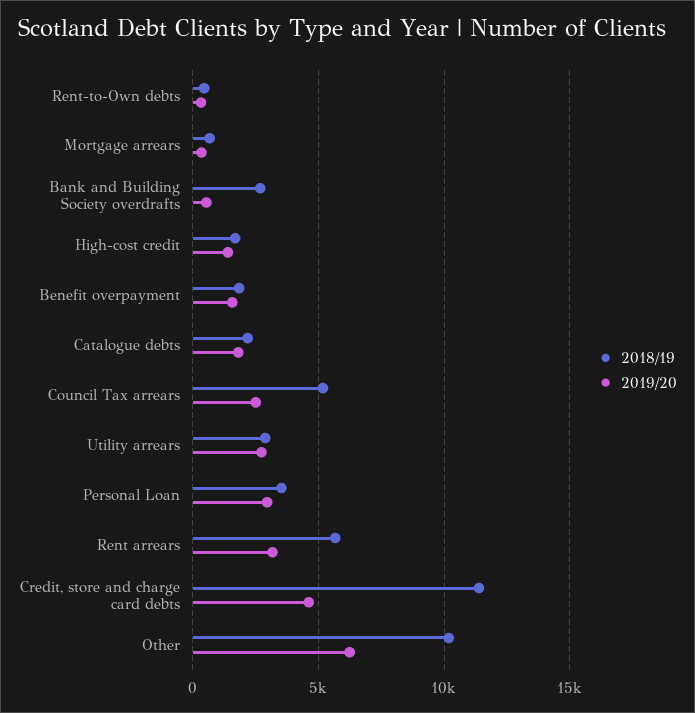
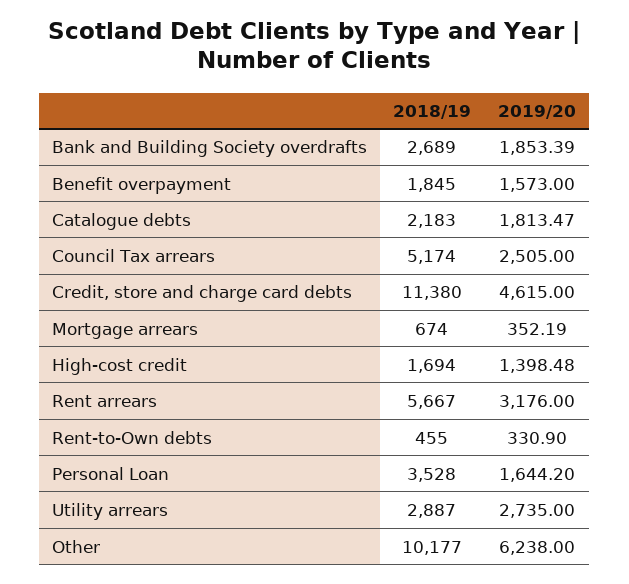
  {
    "2018/19": {
      "Rent-to-Own debts": 455,
      "Mortgage arrears": 674,
      "Bank and Building Society overdrafts": 2689,
      "High-cost credit": 1694,
      "Benefit overpayment": 1845,
      "Catalogue debts": 2183,
      "Council Tax arrears": 5174,
      "Utility arrears": 2887,
      "Personal Loan": 3528,
      "Rent arrears": 5667,
      "Credit, store and charge card debts": 11380,
      "Other": 10177
    },
    "2019/20": {
      "Rent-to-Own debts": 330.9,
      "Mortgage arrears": 352.19,
-     "Bank and Building Society overdrafts": 500,
+     "Bank and Building Society overdrafts": 1853.39,
      "High-cost credit": 1398.48,
      "Benefit overpayment": 1573,
      "Catalogue debts": 1813.47,
      "Council Tax arrears": 2505,
      "Utility arrears": 2735,
-     "Personal Loan": 3000,
+     "Personal Loan": 1644.2,
      "Rent arrears": 3176,
      "Credit, store and charge card debts": 4615,
      "Other": 6238
    }
  }

